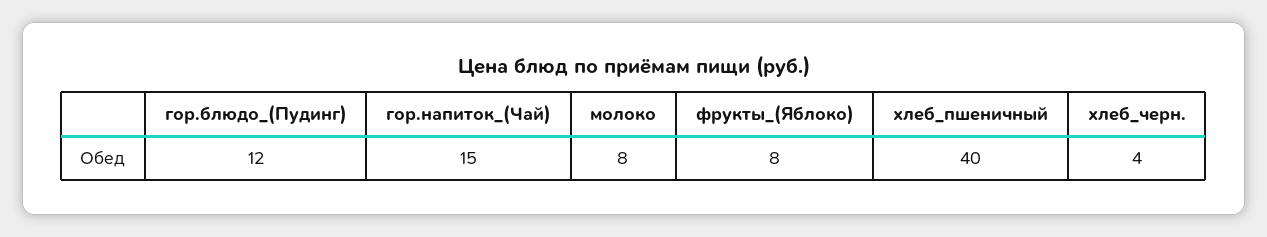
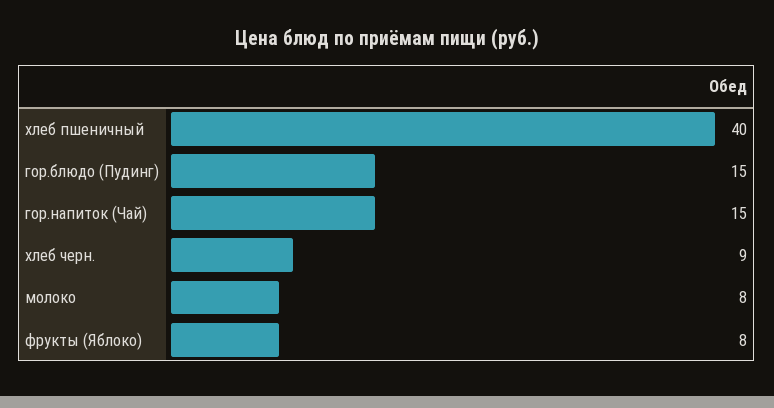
  {
-   "гор.блюдо_(Пудинг)": 12,
+   "гор.блюдо_(Пудинг)": 15,
    "гор.напиток_(Чай)": 15,
    "молоко": 8,
    "фрукты_(Яблоко)": 8,
    "хлеб_пшеничный": 40,
-   "хлеб_черн.": 4
+   "хлеб_черн.": 9
  }

